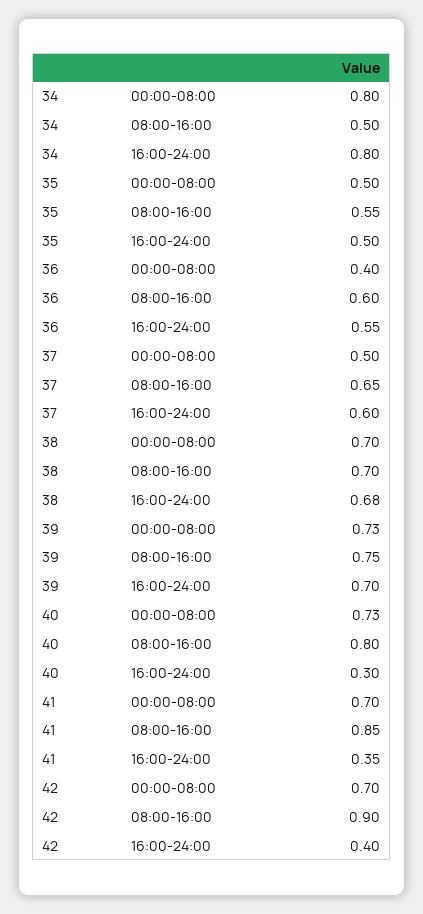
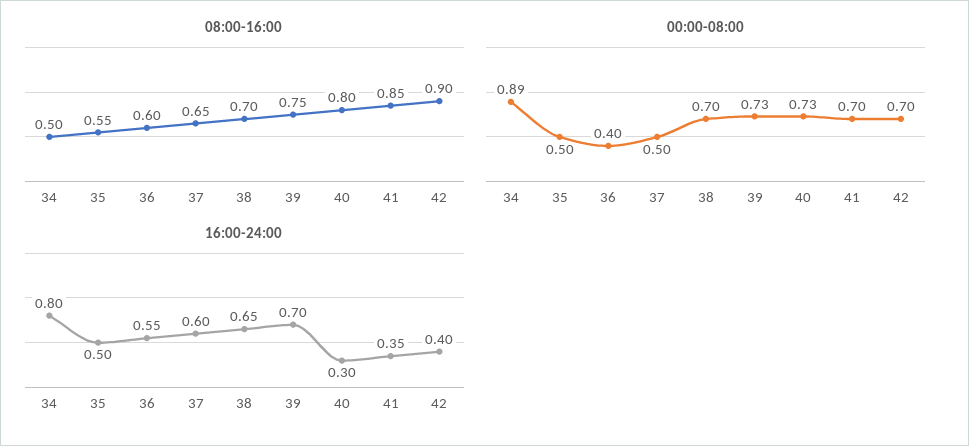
  {
    "00:00-08:00": {
-     "34": 0.8,
+     "34": 0.89,
      "35": 0.5,
      "36": 0.4,
      "37": 0.5,
      "38": 0.7,
      "39": 0.73,
      "40": 0.73,
      "41": 0.7,
      "42": 0.7
    },
    "08:00-16:00": {
      "34": 0.5,
      "35": 0.55,
      "36": 0.6,
      "37": 0.65,
      "38": 0.7,
      "39": 0.75,
      "40": 0.8,
      "41": 0.85,
      "42": 0.9
    },
    "16:00-24:00": {
      "34": 0.8,
      "35": 0.5,
      "36": 0.55,
      "37": 0.6,
-     "38": 0.68,
+     "38": 0.65,
      "39": 0.7,
      "40": 0.3,
      "41": 0.35,
      "42": 0.4
    }
  }

